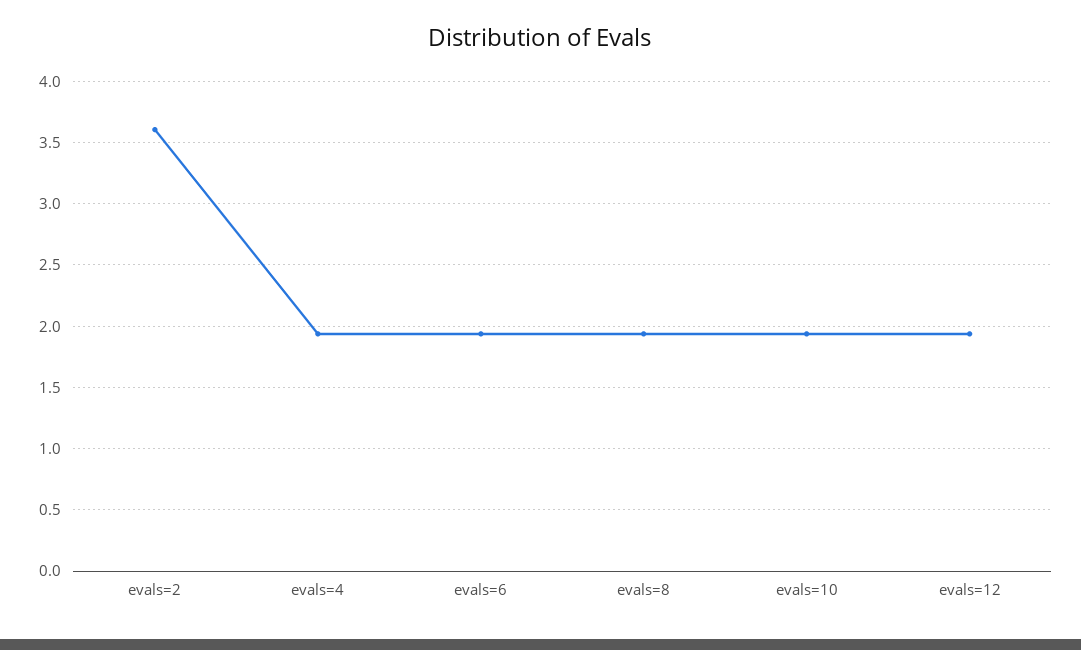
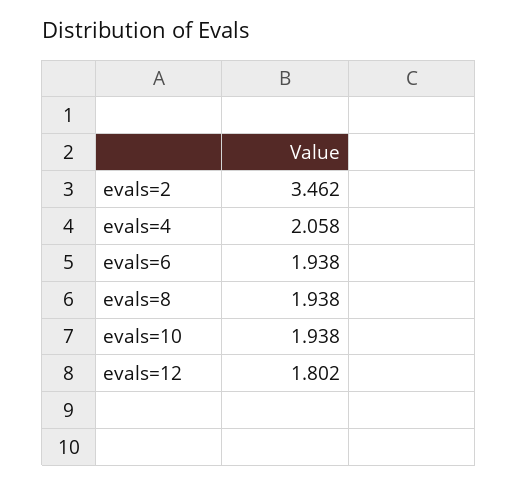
  {
-   "evals=2": 3.6,
+   "evals=2": 3.462,
-   "evals=4": 1.95,
+   "evals=4": 2.058,
    "evals=6": 1.938,
    "evals=8": 1.938,
    "evals=10": 1.938,
-   "evals=12": 1.95
+   "evals=12": 1.802
  }

